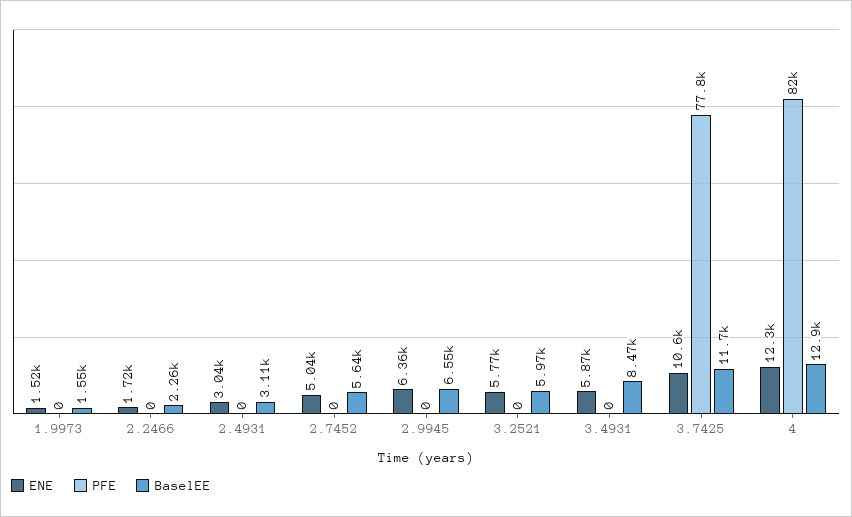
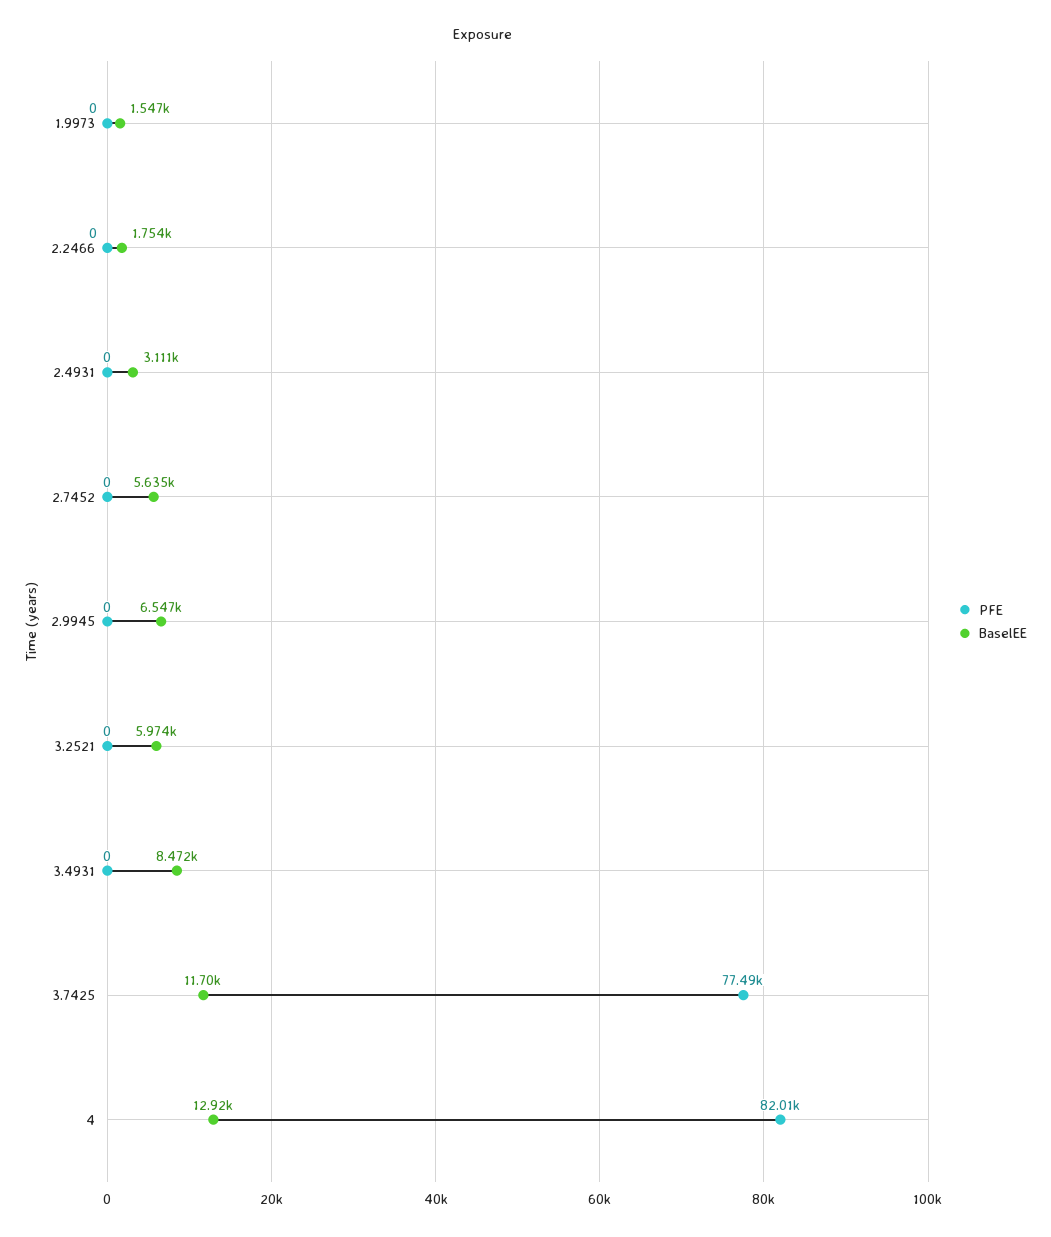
  {
-   "ENE": {
-     "1.9973": 1520,
-     "2.2466": 1720,
-     "2.4931": 3040,
-     "2.7452": 5040,
-     "2.9945": 6360,
-     "3.2521": 5770,
-     "3.4931": 5870,
-     "3.7425": 10600,
-     "4": 12300
-   },
    "PFE": {
      "1.9973": 0,
      "2.2466": 0,
      "2.4931": 0,
      "2.7452": 0,
      "2.9945": 0,
      "3.2521": 0,
      "3.4931": 0,
-     "3.7425": 77800,
+     "3.7425": 77490,
      "4": 82010
    },
    "BaselEE": {
      "1.9973": 1547,
-     "2.2466": 2260,
+     "2.2466": 1754,
      "2.4931": 3111,
      "2.7452": 5635,
      "2.9945": 6547,
      "3.2521": 5974,
      "3.4931": 8472,
      "3.7425": 11700,
      "4": 12920
    }
  }

